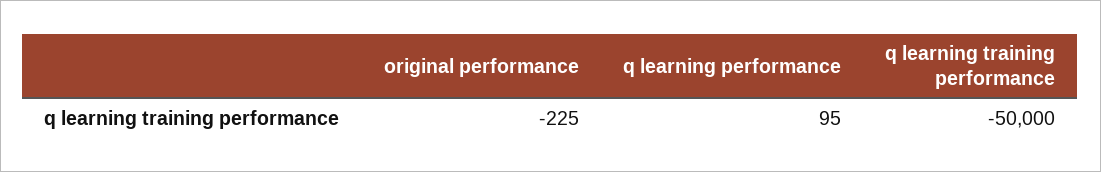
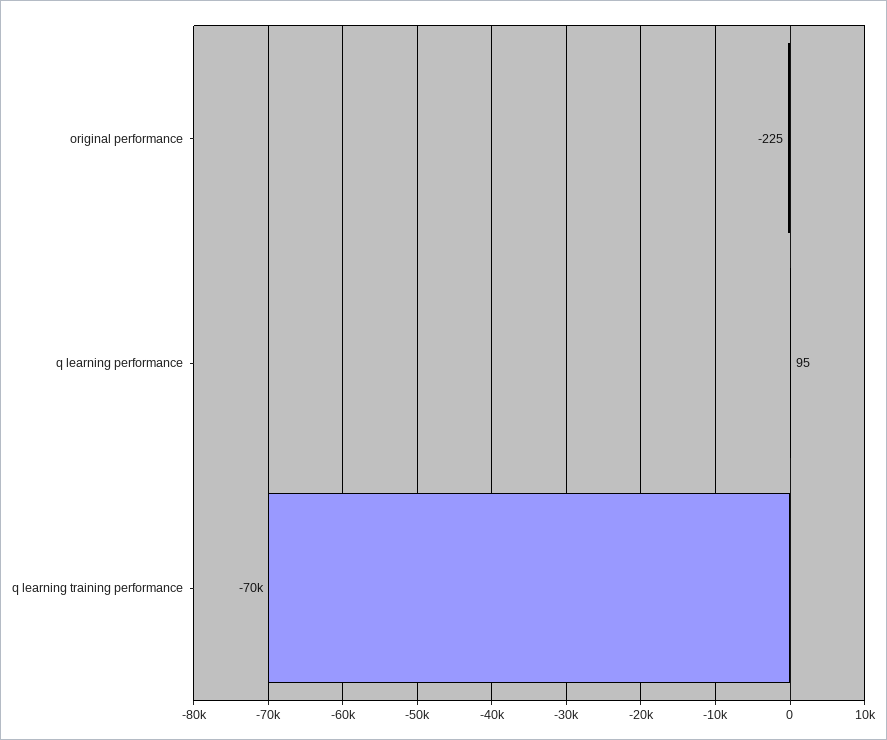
  {
    "original performance": -225,
    "q learning performance": 95,
-   "q learning training performance": -50000
+   "q learning training performance": -70000
  }

